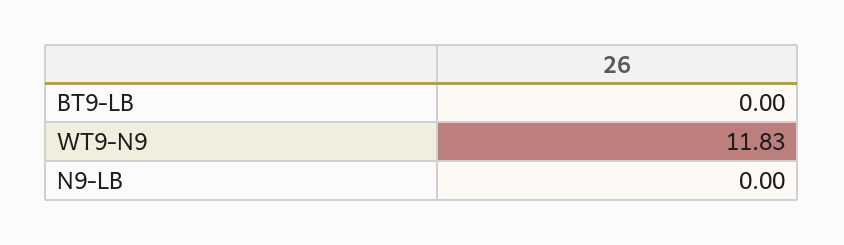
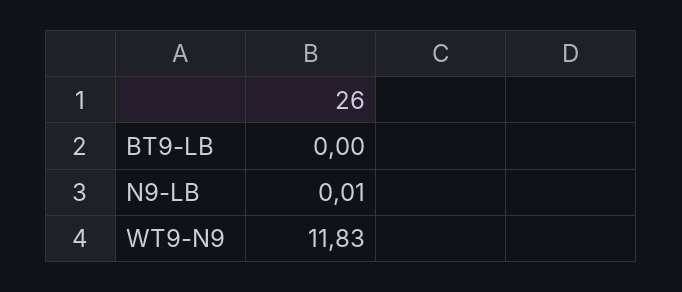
  {
    "BT9-LB": 0,
    "WT9-N9": 11.83,
-   "N9-LB": 0
+   "N9-LB": 0.01
  }

